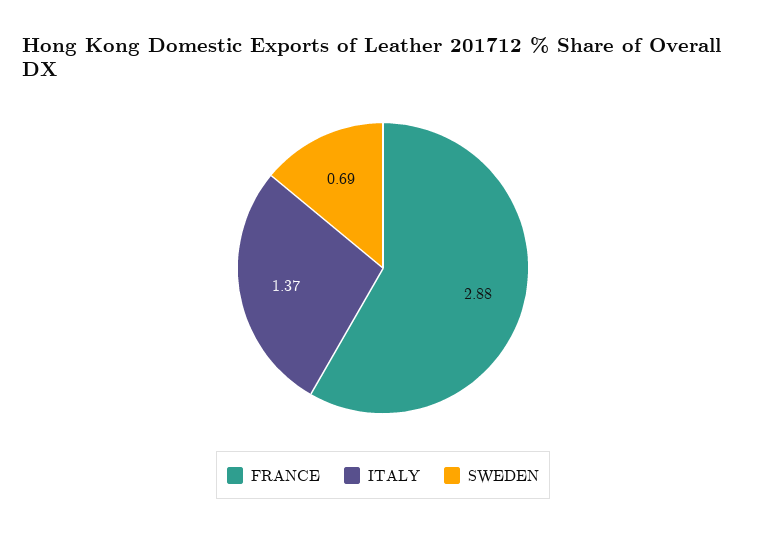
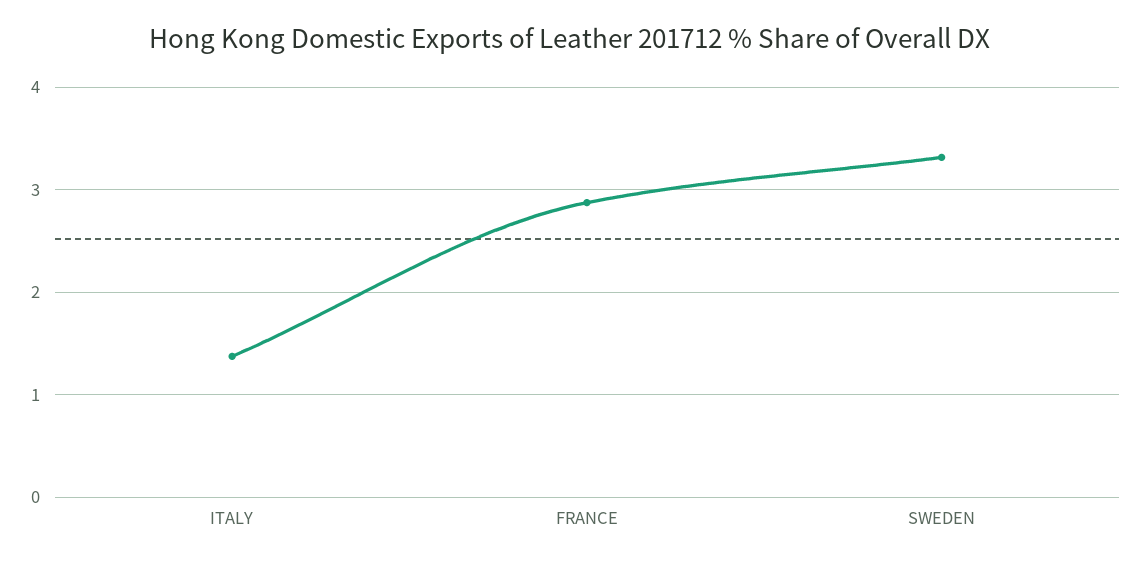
  {
    "FRANCE": 2.88,
    "ITALY": 1.37,
-   "SWEDEN": 0.69
+   "SWEDEN": 3.3
  }

